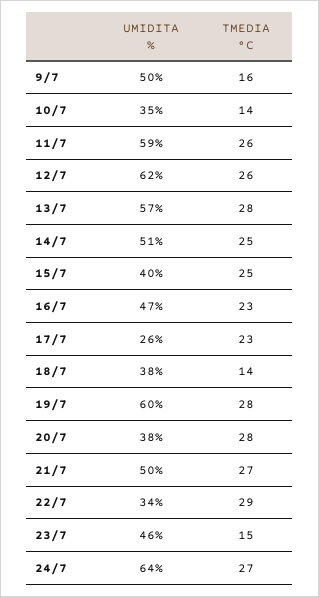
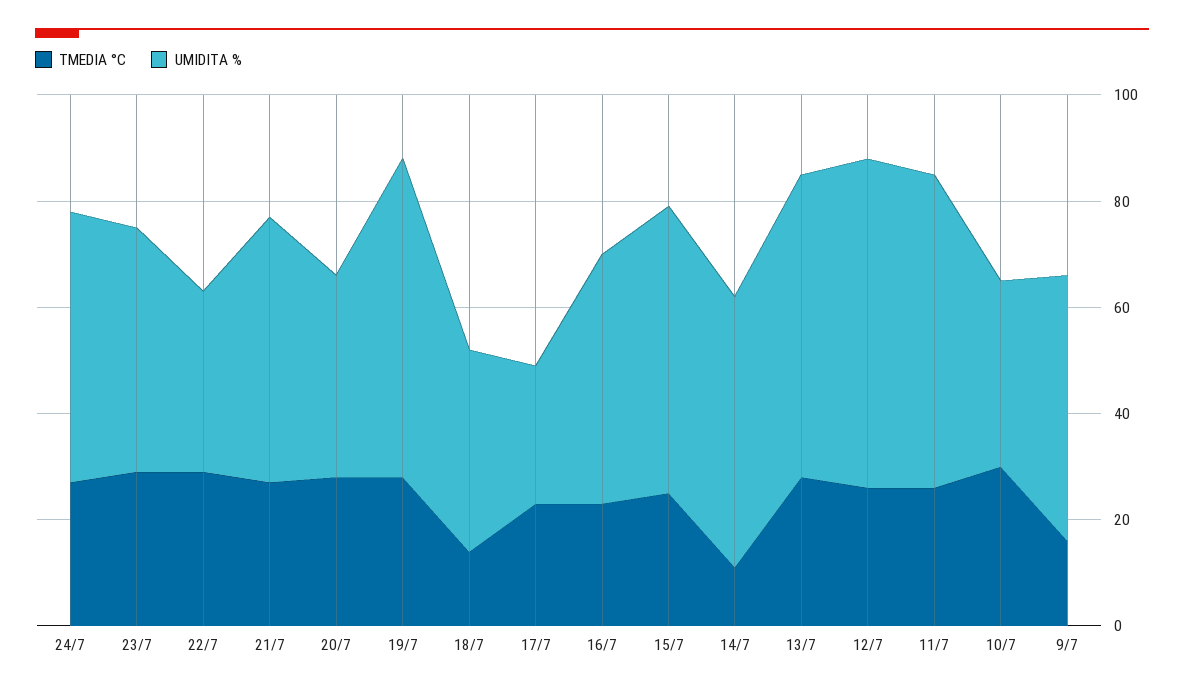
  {
    "UMIDITA %": {
      "9/7": 50,
      "10/7": 35,
      "11/7": 59,
      "12/7": 62,
      "13/7": 57,
      "14/7": 51,
-     "15/7": 40,
+     "15/7": 55,
      "16/7": 47,
      "17/7": 26,
      "18/7": 38,
      "19/7": 60,
      "20/7": 38,
      "21/7": 50,
      "22/7": 34,
      "23/7": 46,
-     "24/7": 64
+     "24/7": 50
    },
    "TMEDIA °C": {
      "9/7": 16,
-     "10/7": 14,
+     "10/7": 30,
      "11/7": 26,
      "12/7": 26,
      "13/7": 28,
-     "14/7": 25,
+     "14/7": 10,
      "15/7": 25,
      "16/7": 23,
      "17/7": 23,
      "18/7": 14,
      "19/7": 28,
      "20/7": 28,
      "21/7": 27,
      "22/7": 29,
-     "23/7": 15,
+     "23/7": 30,
      "24/7": 27
    }
  }

